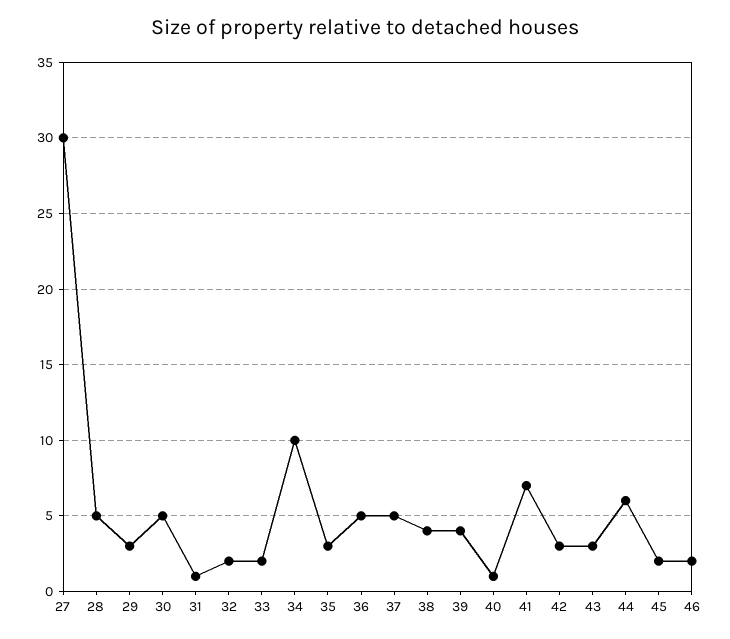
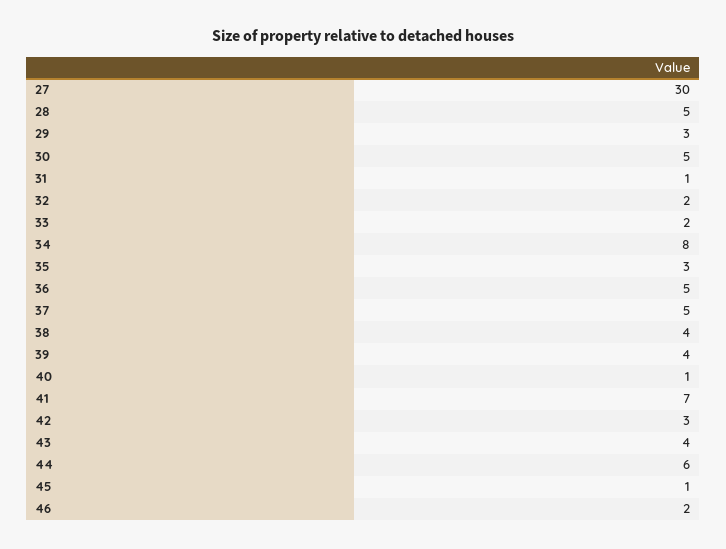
  {
    "27": 30,
    "28": 5,
    "29": 3,
    "30": 5,
    "31": 1,
    "32": 2,
    "33": 2,
-   "34": 10,
+   "34": 8,
    "35": 3,
    "36": 5,
    "37": 5,
    "38": 4,
    "39": 4,
    "40": 1,
    "41": 7,
    "42": 3,
-   "43": 3,
+   "43": 4,
    "44": 6,
-   "45": 2,
+   "45": 1,
    "46": 2
  }

